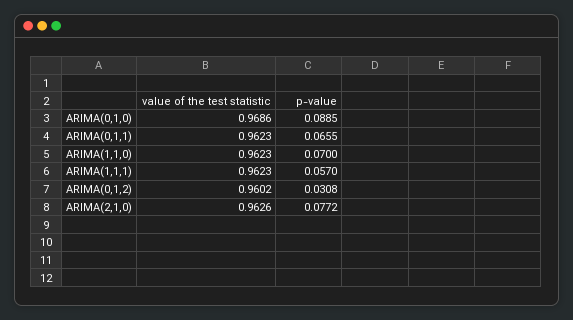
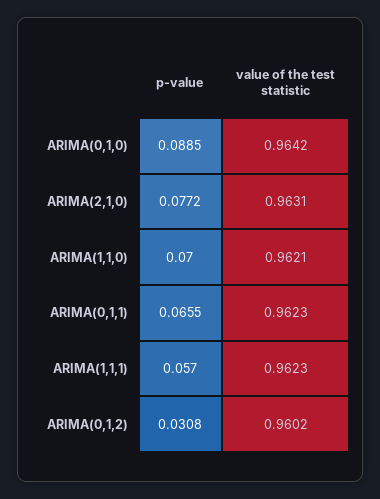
  {
    "value of the test statistic": {
-     "ARIMA(0,1,0)": 0.9686,
+     "ARIMA(0,1,0)": 0.9642,
      "ARIMA(0,1,1)": 0.9623,
-     "ARIMA(1,1,0)": 0.9623,
+     "ARIMA(1,1,0)": 0.9621,
      "ARIMA(1,1,1)": 0.9623,
      "ARIMA(0,1,2)": 0.9602,
-     "ARIMA(2,1,0)": 0.9626
+     "ARIMA(2,1,0)": 0.9631
    },
    "p-value": {
      "ARIMA(0,1,0)": 0.0885,
      "ARIMA(0,1,1)": 0.0655,
      "ARIMA(1,1,0)": 0.07,
      "ARIMA(1,1,1)": 0.057,
      "ARIMA(0,1,2)": 0.0308,
      "ARIMA(2,1,0)": 0.0772
    }
  }

